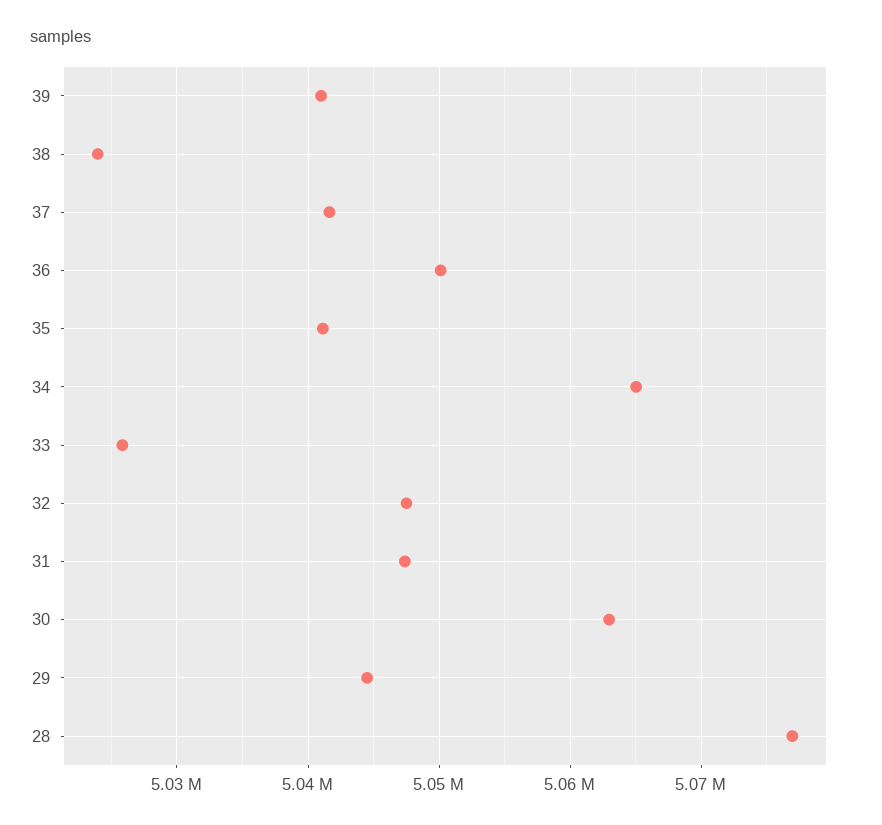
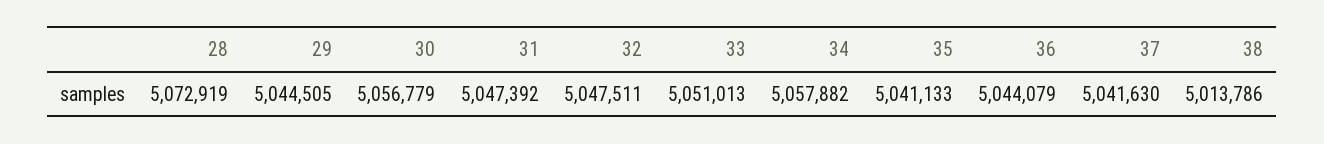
  {
-   "39": 5041000,
-   "38": 5024000,
+   "38": 5013786,
    "37": 5041630,
-   "36": 5050000,
+   "36": 5044079,
    "35": 5041133,
-   "34": 5065000,
+   "34": 5057882,
-   "33": 5026000,
+   "33": 5051013,
    "32": 5047511,
    "31": 5047392,
-   "30": 5063000,
+   "30": 5056779,
    "29": 5044505,
-   "28": 5077000
+   "28": 5072919
  }

